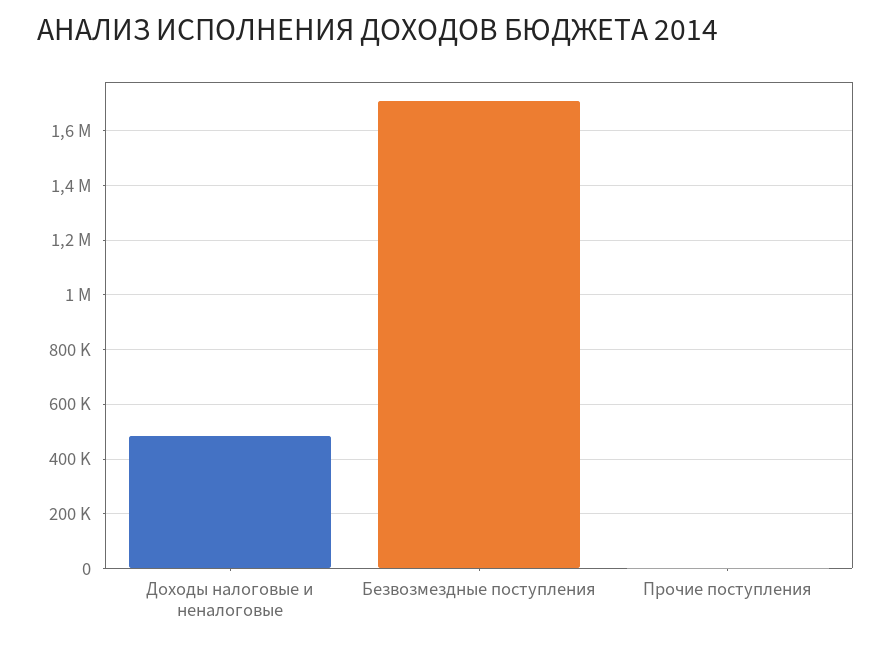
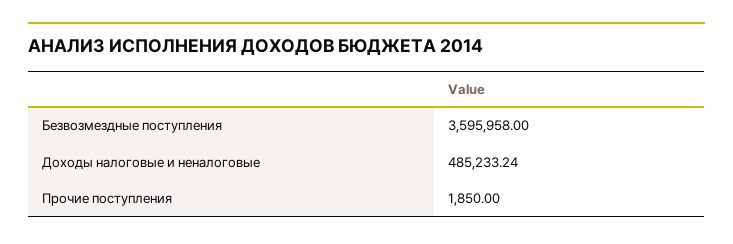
  {
    "Доходы налоговые и неналоговые": 485233.24,
-   "Безвозмездные поступления": 1700000,
+   "Безвозмездные поступления": 3595958,
    "Прочие поступления": 1850
  }

